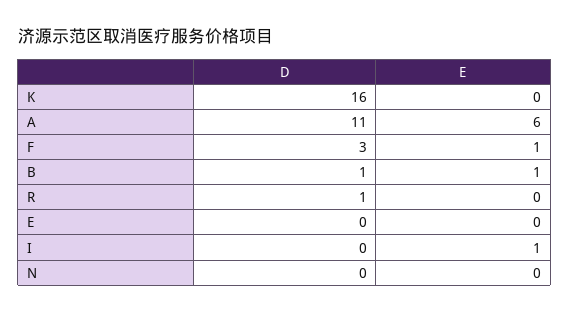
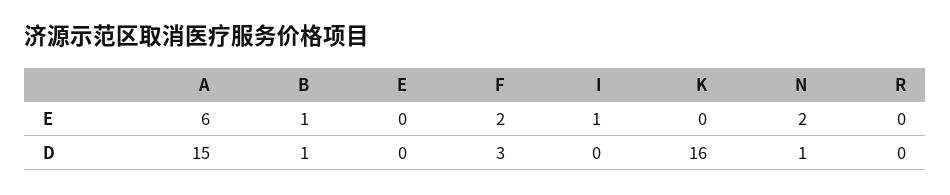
  {
    "D": {
      "K": 16,
-     "A": 11,
+     "A": 15,
      "F": 3,
      "B": 1,
-     "R": 1,
+     "R": 0,
      "E": 0,
      "I": 0,
-     "N": 0
+     "N": 1
    },
    "E": {
      "K": 0,
      "A": 6,
-     "F": 1,
+     "F": 2,
      "B": 1,
      "R": 0,
      "E": 0,
      "I": 1,
-     "N": 0
+     "N": 2
    }
  }

